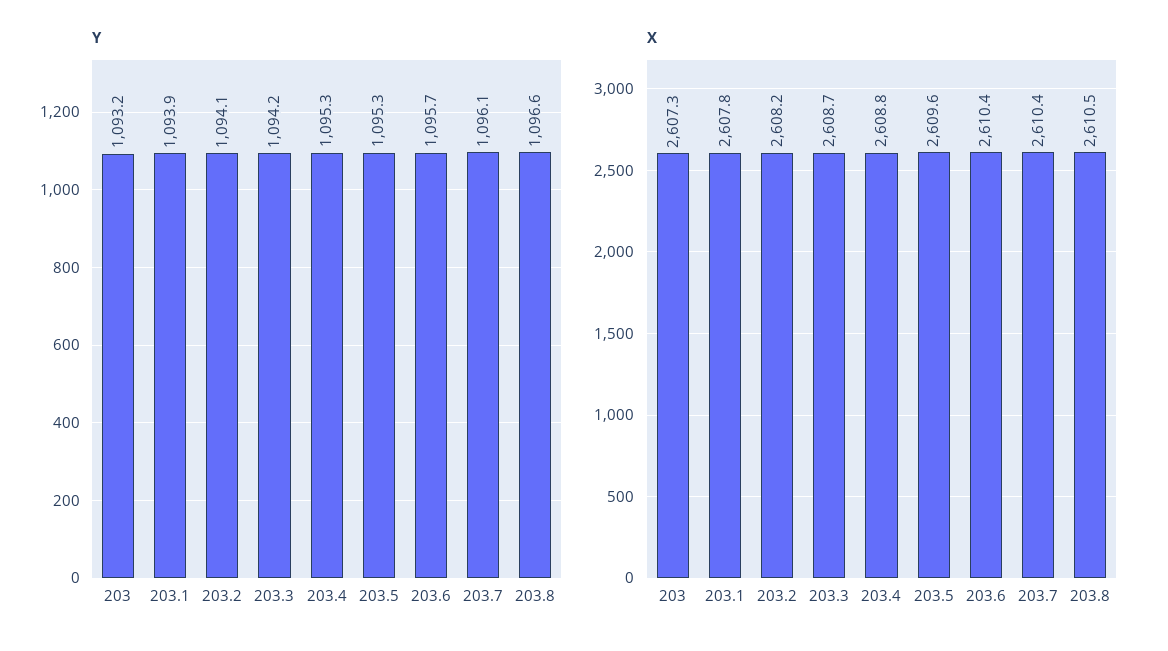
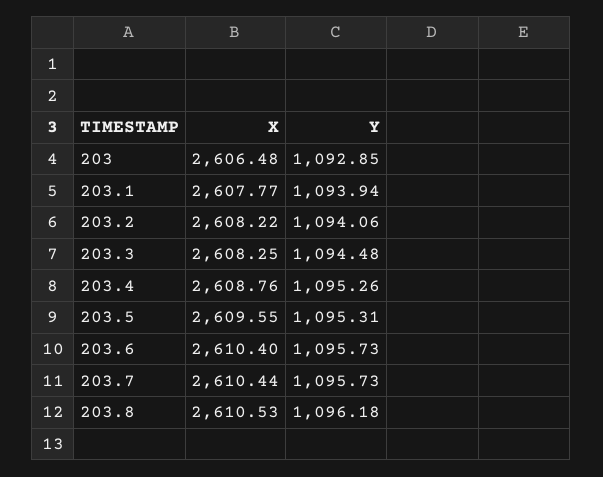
  {
    "Y": {
-     "203": 1093.2,
+     "203": 1092.85,
      "203.1": 1093.94,
      "203.2": 1094.06,
-     "203.3": 1094.2,
+     "203.3": 1094.48,
      "203.4": 1095.26,
      "203.5": 1095.31,
      "203.6": 1095.73,
-     "203.7": 1096.1,
+     "203.7": 1095.73,
-     "203.8": 1096.6
+     "203.8": 1096.18
    },
    "X": {
-     "203": 2607.3,
+     "203": 2606.48,
      "203.1": 2607.77,
      "203.2": 2608.22,
-     "203.3": 2608.7,
+     "203.3": 2608.25,
      "203.4": 2608.76,
      "203.5": 2609.55,
      "203.6": 2610.4,
      "203.7": 2610.44,
      "203.8": 2610.53
    }
  }

